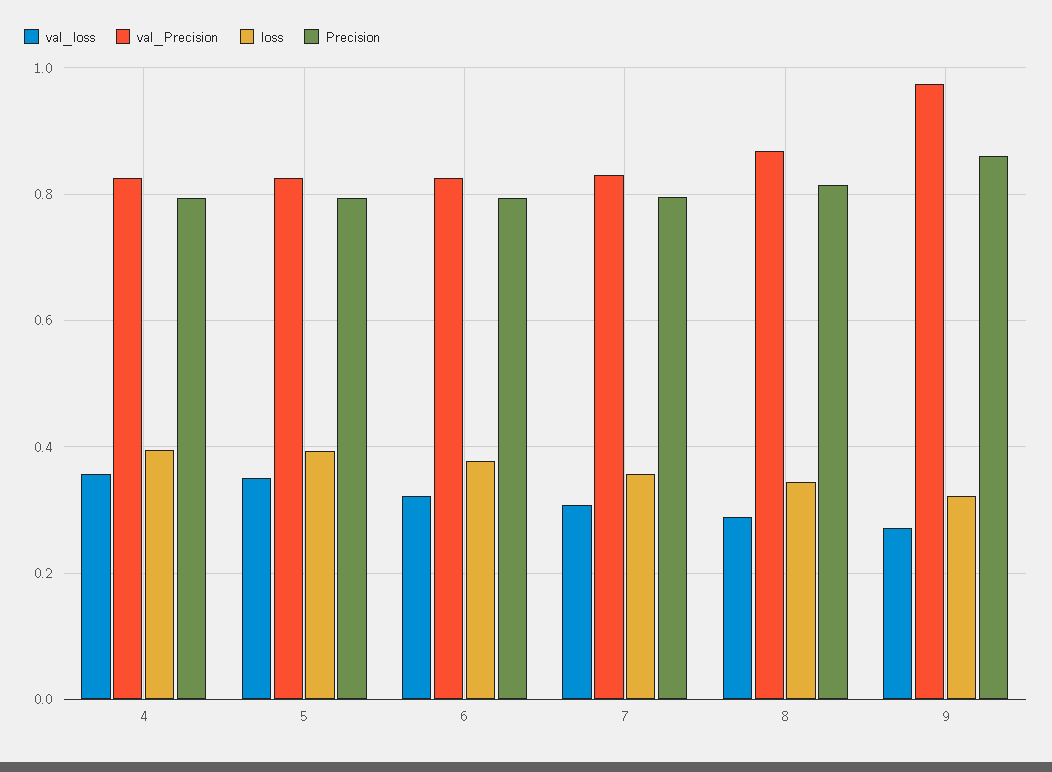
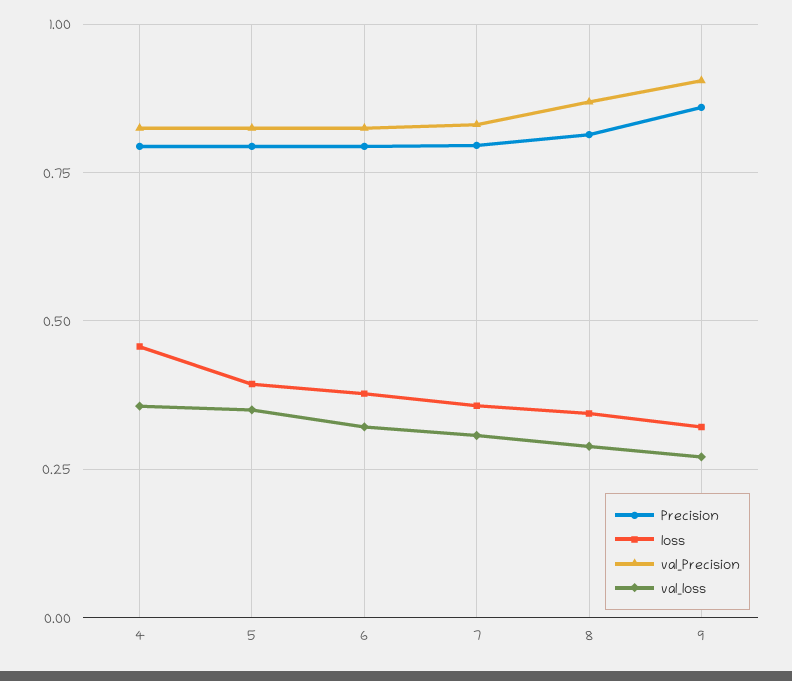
  {
    "val_loss": {
      "4": 0.36,
      "5": 0.36,
      "6": 0.32,
      "7": 0.3,
      "8": 0.28,
      "9": 0.28
    },
    "val_Precision": {
      "4": 0.82,
      "5": 0.82,
      "6": 0.82,
      "7": 0.84,
      "8": 0.86,
-     "9": 0.98
+     "9": 0.9
    },
    "loss": {
-     "4": 0.4,
+     "4": 0.45,
      "5": 0.4,
      "6": 0.38,
      "7": 0.36,
      "8": 0.34,
      "9": 0.32
    },
    "Precision": {
      "4": 0.8,
      "5": 0.8,
      "6": 0.8,
      "7": 0.8,
      "8": 0.82,
      "9": 0.86
    }
  }

